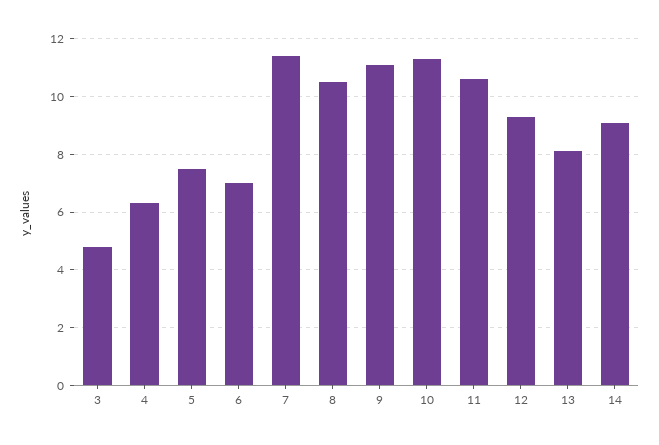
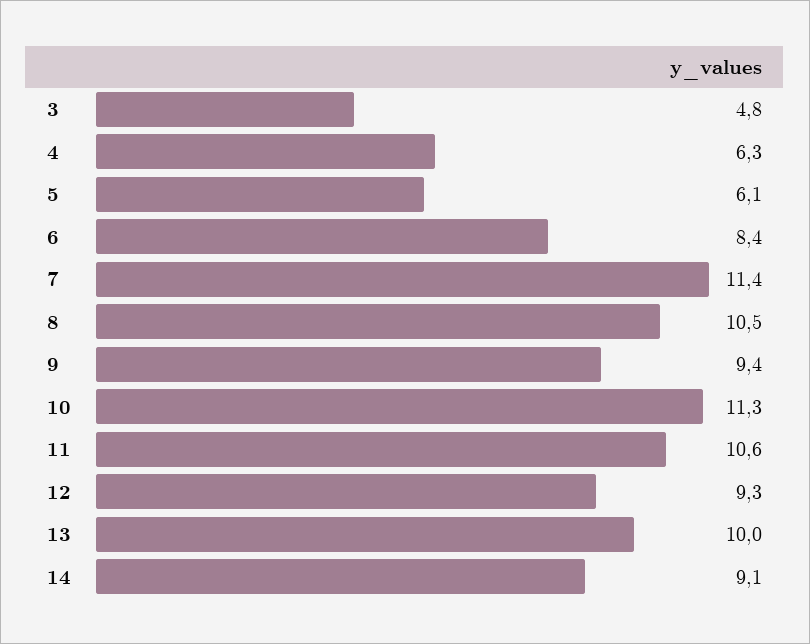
  {
    "3": 4.8,
    "4": 6.3,
-   "5": 7.5,
+   "5": 6.1,
-   "6": 7,
+   "6": 8.4,
    "7": 11.4,
    "8": 10.5,
-   "9": 11,
+   "9": 9.4,
    "10": 11.3,
    "11": 10.6,
    "12": 9.3,
-   "13": 8,
+   "13": 10,
    "14": 9.1
  }

